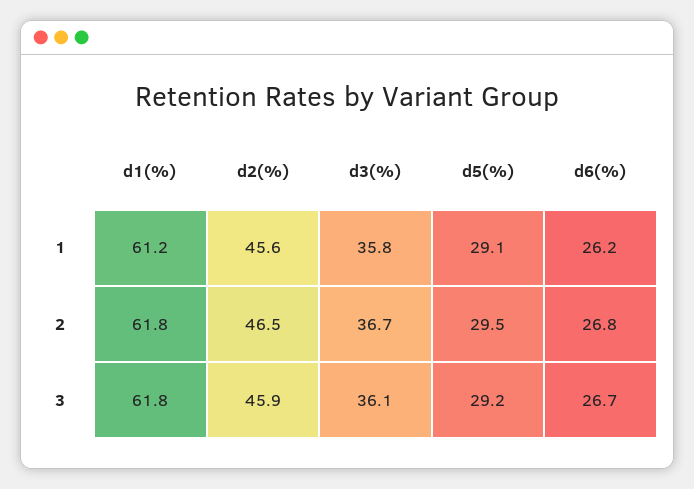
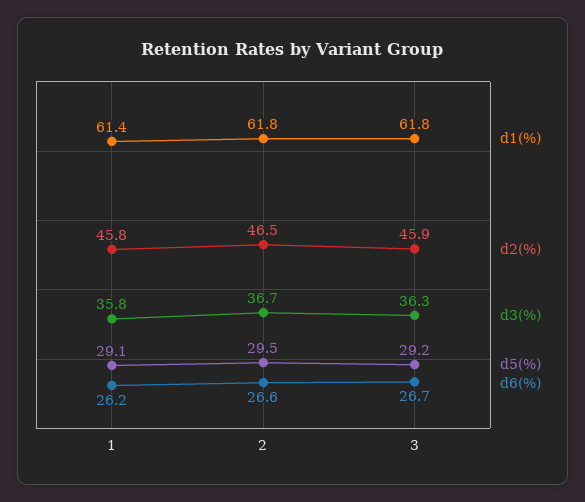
  {
    "d1(%)": {
-     "1": 61.2,
+     "1": 61.4,
      "2": 61.8,
      "3": 61.8
    },
    "d2(%)": {
-     "1": 45.6,
+     "1": 45.8,
      "2": 46.5,
      "3": 45.9
    },
    "d3(%)": {
      "1": 35.8,
      "2": 36.7,
-     "3": 36.1
+     "3": 36.3
    },
    "d5(%)": {
      "1": 29.1,
      "2": 29.5,
      "3": 29.2
    },
    "d6(%)": {
      "1": 26.2,
-     "2": 26.8,
+     "2": 26.6,
      "3": 26.7
    }
  }

